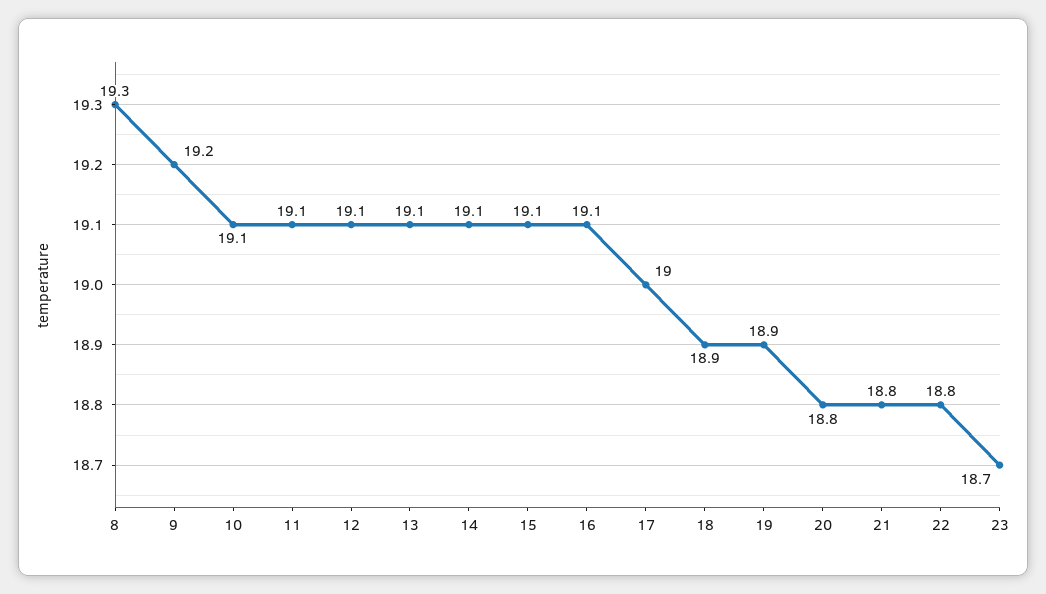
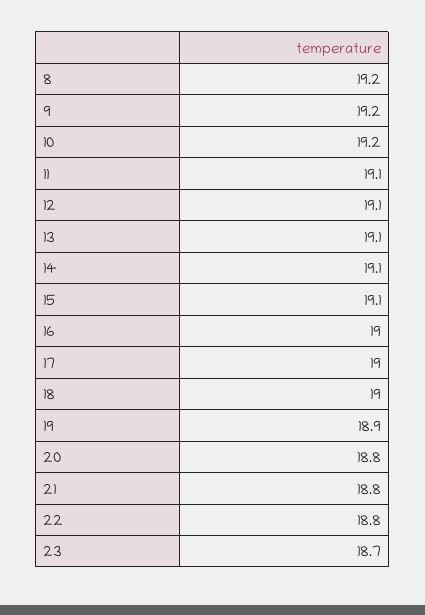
  {
-   "8": 19.3,
+   "8": 19.2,
    "9": 19.2,
-   "10": 19.1,
+   "10": 19.2,
    "11": 19.1,
    "12": 19.1,
    "13": 19.1,
    "14": 19.1,
    "15": 19.1,
-   "16": 19.1,
+   "16": 19,
    "17": 19,
-   "18": 18.9,
+   "18": 19,
    "19": 18.9,
    "20": 18.8,
    "21": 18.8,
    "22": 18.8,
    "23": 18.7
  }

